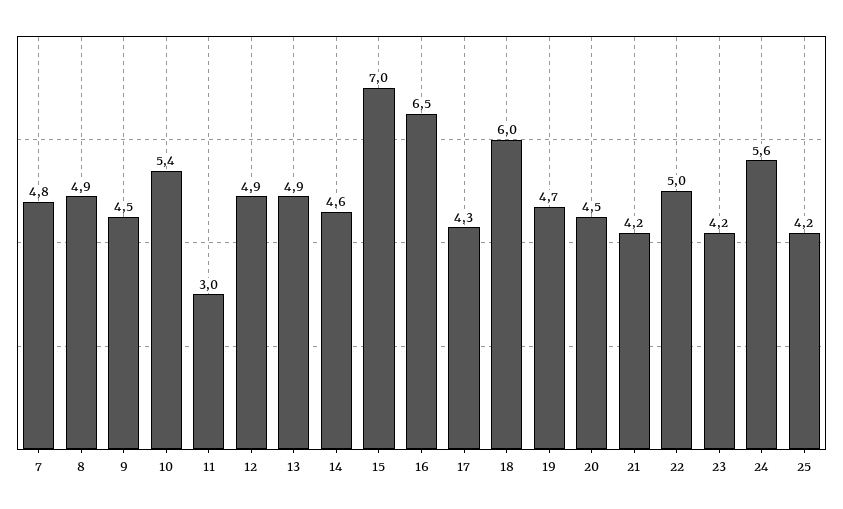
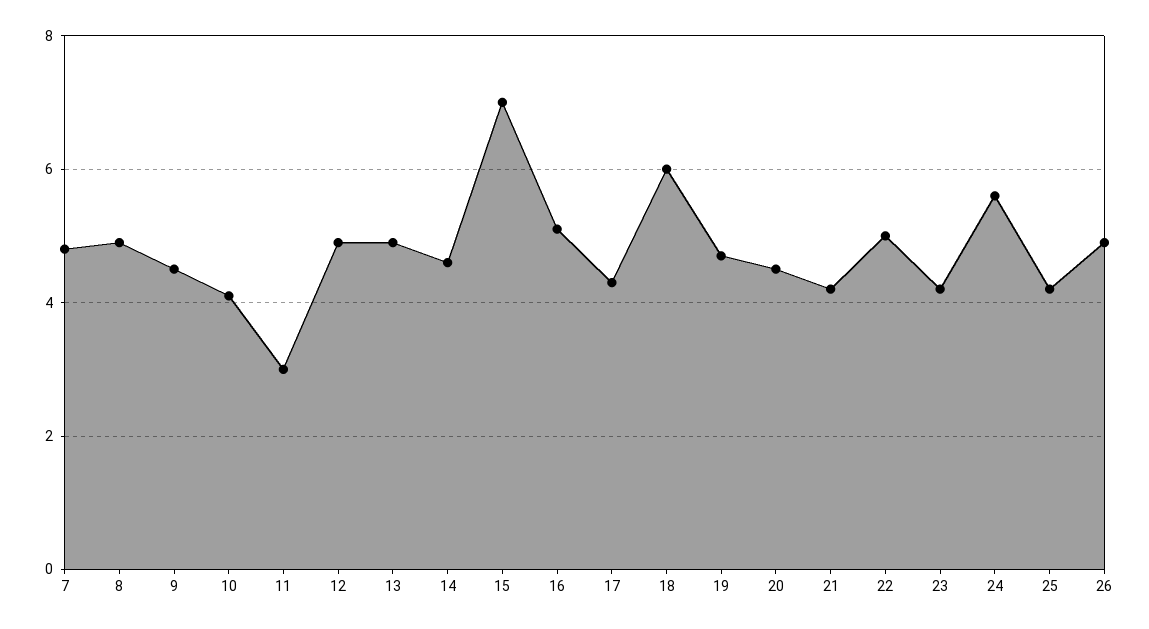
  {
    "7": 4.8,
    "8": 4.9,
    "9": 4.5,
-   "10": 5.4,
+   "10": 4,
    "11": 3,
    "12": 4.9,
    "13": 4.9,
    "14": 4.6,
    "15": 7,
-   "16": 6.5,
+   "16": 5,
    "17": 4.3,
    "18": 6,
    "19": 4.7,
    "20": 4.5,
    "21": 4.2,
    "22": 5,
    "23": 4.2,
    "24": 5.6,
-   "25": 4.2
+   "25": 4.2,
+   "26": 5
  }

